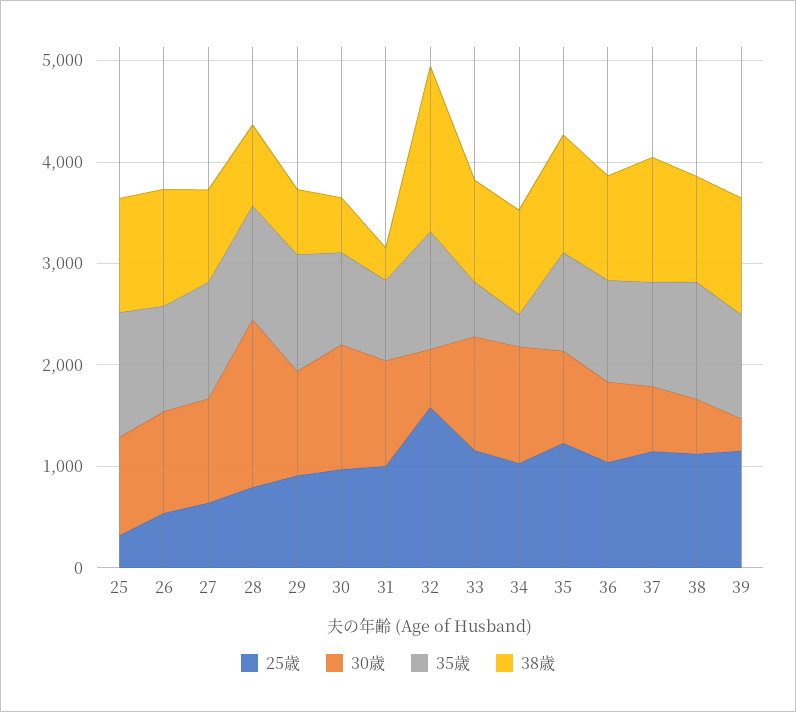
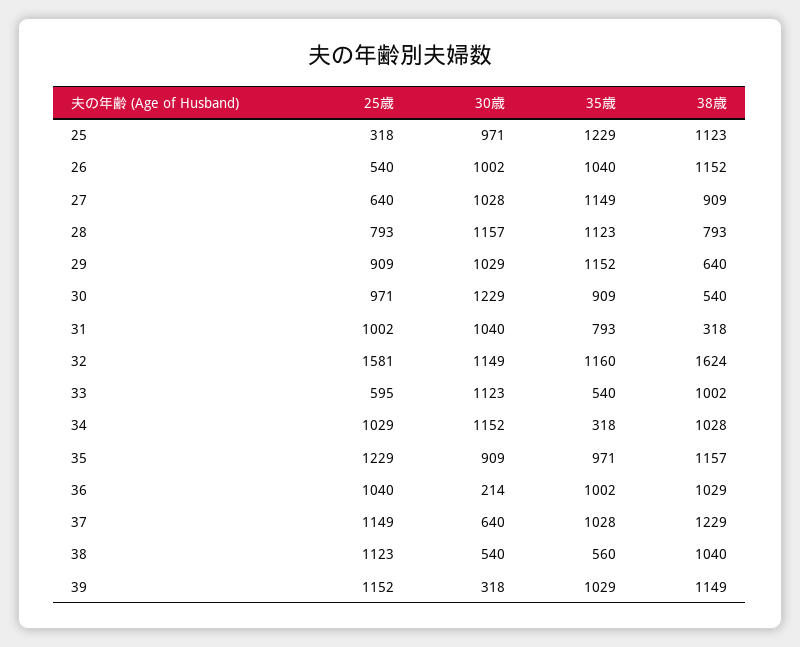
  {
    "25歳": {
      "25": 318,
      "26": 540,
      "27": 640,
      "28": 793,
      "29": 909,
      "30": 971,
      "31": 1002,
      "32": 1581,
-     "33": 1200,
+     "33": 595,
      "34": 1029,
      "35": 1229,
      "36": 1040,
      "37": 1149,
      "38": 1123,
      "39": 1152
    },
    "30歳": {
      "25": 971,
      "26": 1002,
      "27": 1028,
-     "28": 1600,
+     "28": 1157,
      "29": 1029,
      "30": 1229,
      "31": 1040,
-     "32": 600,
+     "32": 1149,
      "33": 1123,
      "34": 1152,
      "35": 909,
-     "36": 800,
+     "36": 214,
      "37": 640,
      "38": 540,
      "39": 318
    },
    "35歳": {
      "25": 1229,
      "26": 1040,
      "27": 1149,
      "28": 1123,
      "29": 1152,
      "30": 909,
      "31": 793,
      "32": 1160,
      "33": 540,
      "34": 318,
      "35": 971,
      "36": 1002,
      "37": 1028,
-     "38": 1200,
+     "38": 560,
      "39": 1029
    },
    "38歳": {
      "25": 1123,
      "26": 1152,
      "27": 909,
      "28": 793,
      "29": 640,
      "30": 540,
      "31": 318,
      "32": 1624,
      "33": 1002,
      "34": 1028,
      "35": 1157,
      "36": 1029,
      "37": 1229,
      "38": 1040,
      "39": 1149
    }
  }

